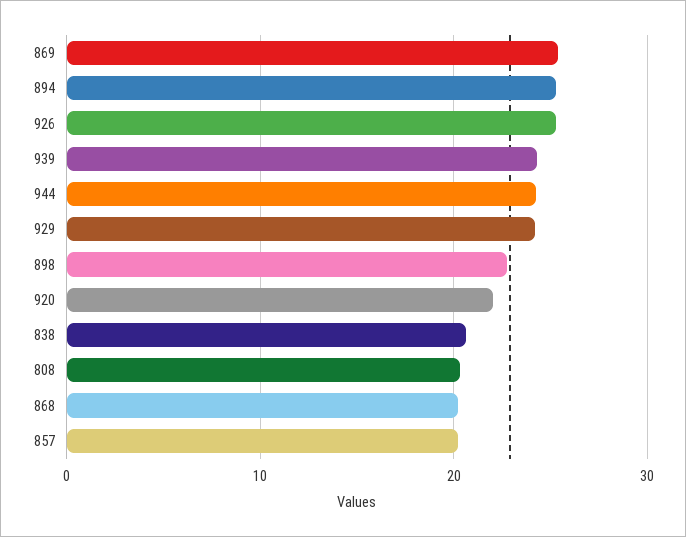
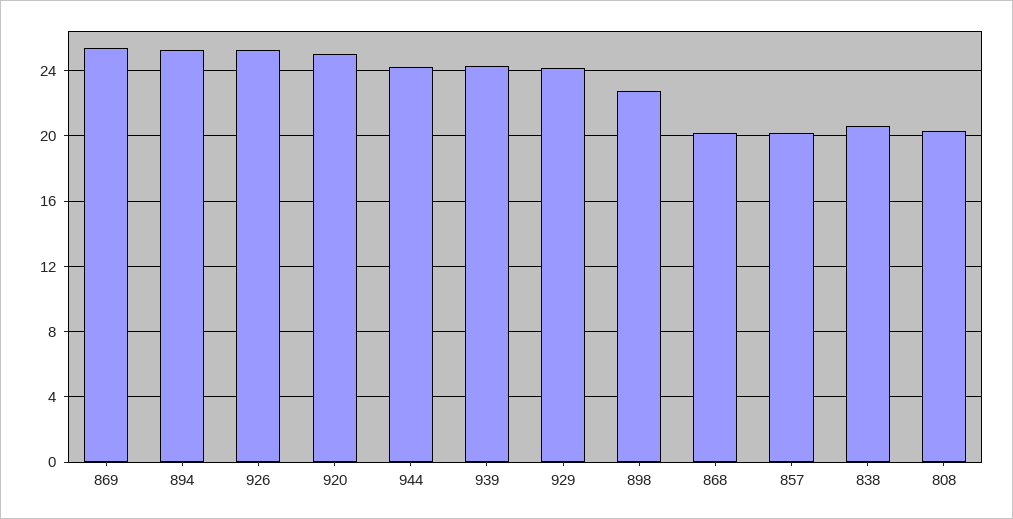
  {
    "869": 25.5,
    "894": 25.5,
    "926": 25.5,
    "939": 24.5,
    "944": 24,
    "929": 24,
    "898": 23,
-   "920": 22,
+   "920": 25,
    "838": 20.5,
    "808": 20.5,
    "868": 20,
    "857": 20
  }

